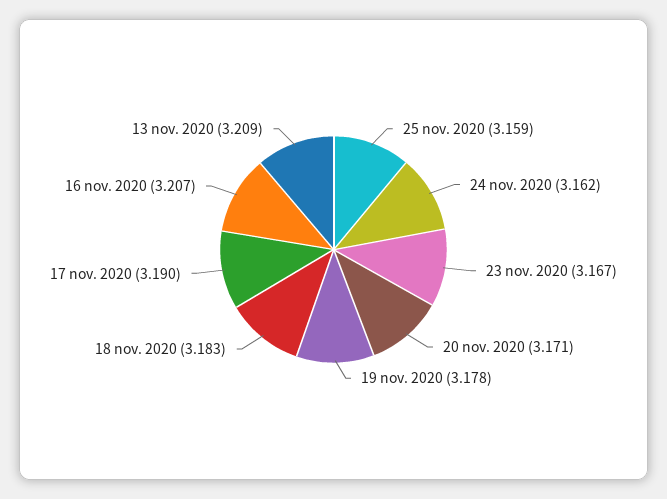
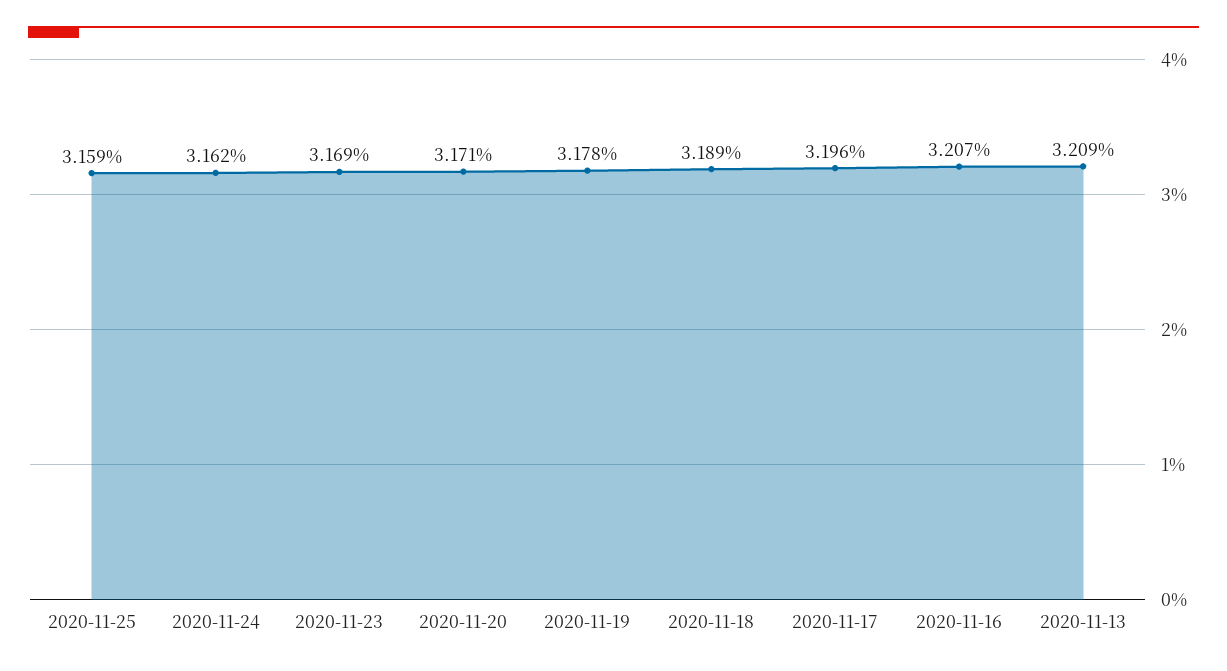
  {
    "25 nov. 2020": 3.159,
    "24 nov. 2020": 3.162,
-   "23 nov. 2020": 3.167,
+   "23 nov. 2020": 3.169,
    "20 nov. 2020": 3.171,
    "19 nov. 2020": 3.178,
-   "18 nov. 2020": 3.183,
+   "18 nov. 2020": 3.189,
-   "17 nov. 2020": 3.19,
+   "17 nov. 2020": 3.196,
    "16 nov. 2020": 3.207,
    "13 nov. 2020": 3.209
  }

